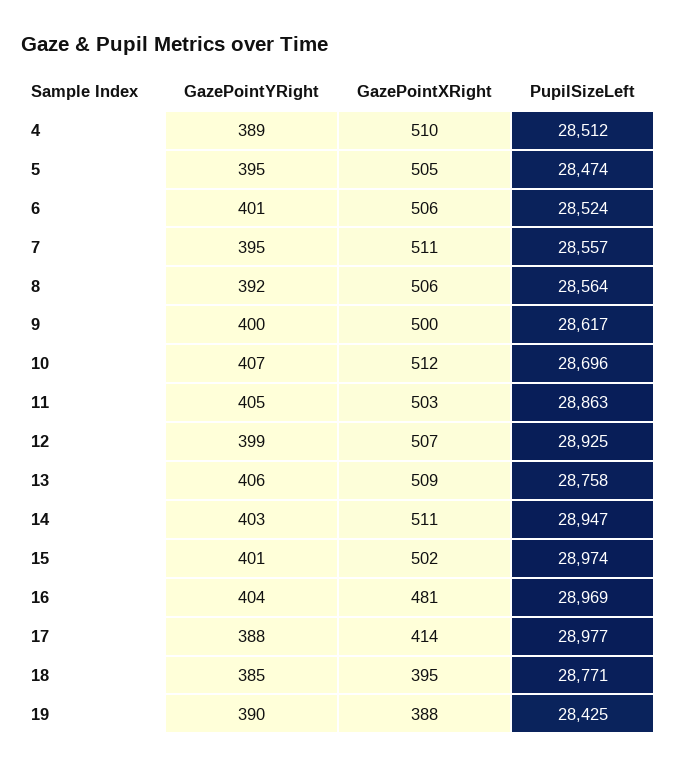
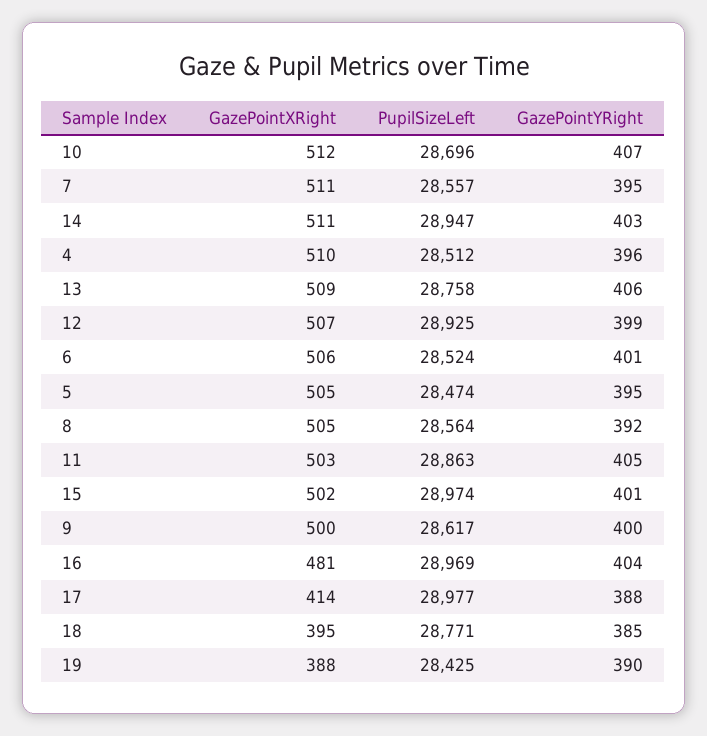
  {
    "GazePointYRight": {
-     "4": 389,
+     "4": 396,
      "5": 395,
      "6": 401,
      "7": 395,
      "8": 392,
      "9": 400,
      "10": 407,
      "11": 405,
      "12": 399,
      "13": 406,
      "14": 403,
      "15": 401,
      "16": 404,
      "17": 388,
      "18": 385,
      "19": 390
    },
    "GazePointXRight": {
      "4": 510,
      "5": 505,
      "6": 506,
      "7": 511,
-     "8": 506,
+     "8": 505,
      "9": 500,
      "10": 512,
      "11": 503,
      "12": 507,
      "13": 509,
      "14": 511,
      "15": 502,
      "16": 481,
      "17": 414,
      "18": 395,
      "19": 388
    },
    "PupilSizeLeft": {
      "4": 28512,
      "5": 28474,
      "6": 28524,
      "7": 28557,
      "8": 28564,
      "9": 28617,
      "10": 28696,
      "11": 28863,
      "12": 28925,
      "13": 28758,
      "14": 28947,
      "15": 28974,
      "16": 28969,
      "17": 28977,
      "18": 28771,
      "19": 28425
    }
  }

